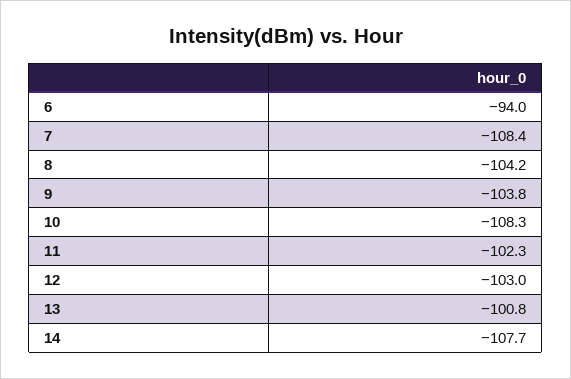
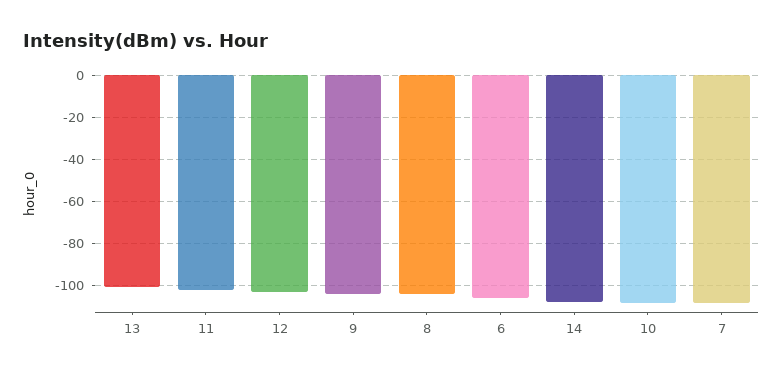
  {
-   "6": -94,
+   "6": -105,
    "7": -108.4,
    "8": -104.2,
    "9": -103.8,
    "10": -108.3,
    "11": -102.3,
    "12": -103,
    "13": -100.8,
    "14": -107.7
  }

